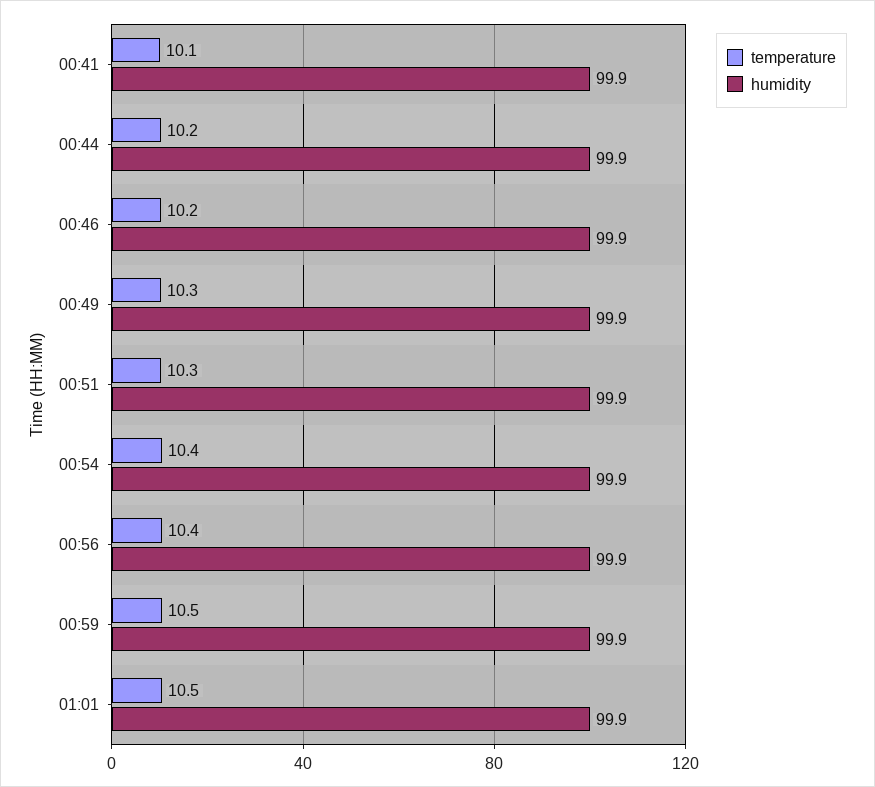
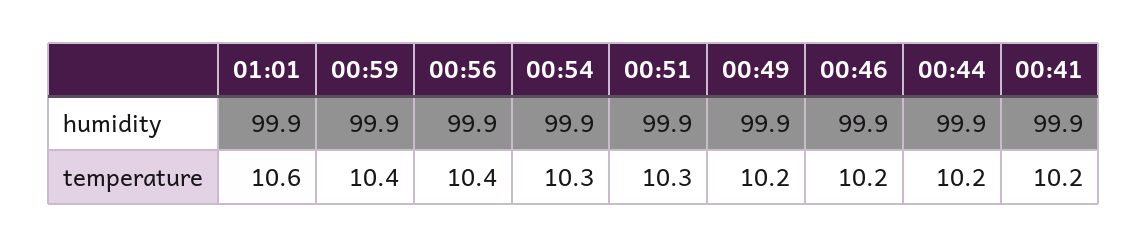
  {
    "temperature": {
-     "00:41": 10.1,
+     "00:41": 10.2,
      "00:44": 10.2,
      "00:46": 10.2,
-     "00:49": 10.3,
+     "00:49": 10.2,
      "00:51": 10.3,
-     "00:54": 10.4,
+     "00:54": 10.3,
      "00:56": 10.4,
-     "00:59": 10.5,
+     "00:59": 10.4,
-     "01:01": 10.5
+     "01:01": 10.6
    },
    "humidity": {
      "00:41": 99.9,
      "00:44": 99.9,
      "00:46": 99.9,
      "00:49": 99.9,
      "00:51": 99.9,
      "00:54": 99.9,
      "00:56": 99.9,
      "00:59": 99.9,
      "01:01": 99.9
    }
  }

